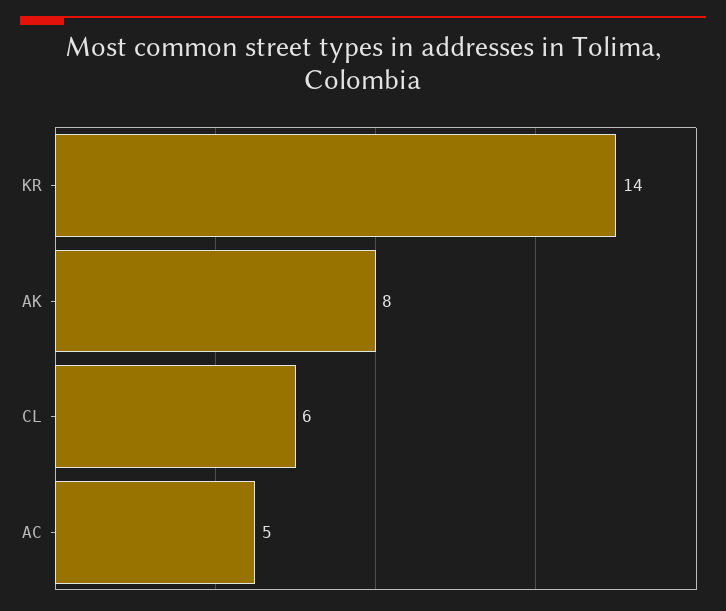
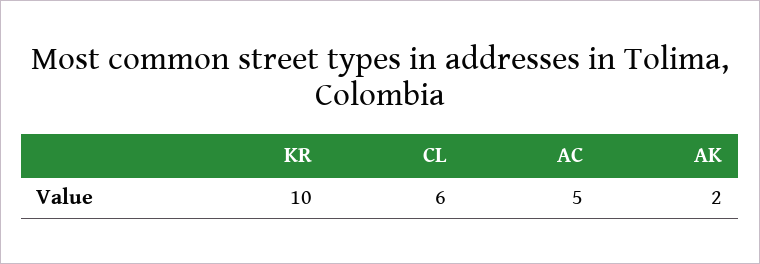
  {
-   "KR": 14,
+   "KR": 10,
-   "AK": 8,
+   "AK": 2,
    "CL": 6,
    "AC": 5
  }

